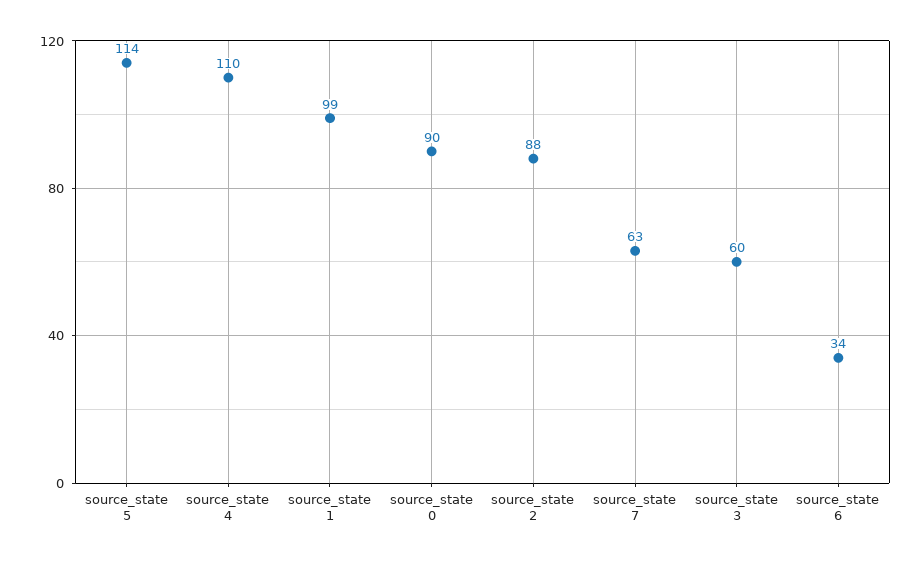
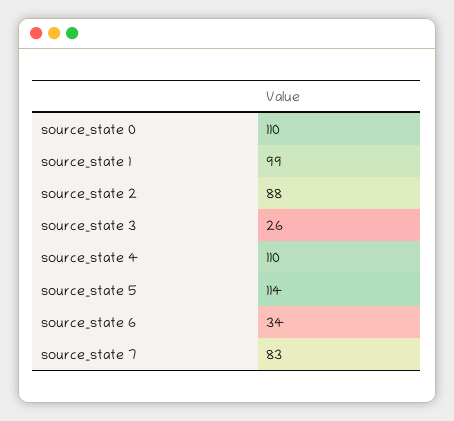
  {
    "source_state 5": 114,
    "source_state 4": 110,
    "source_state 1": 99,
-   "source_state 0": 90,
+   "source_state 0": 110,
    "source_state 2": 88,
-   "source_state 7": 63,
+   "source_state 7": 83,
-   "source_state 3": 60,
+   "source_state 3": 26,
    "source_state 6": 34
  }

